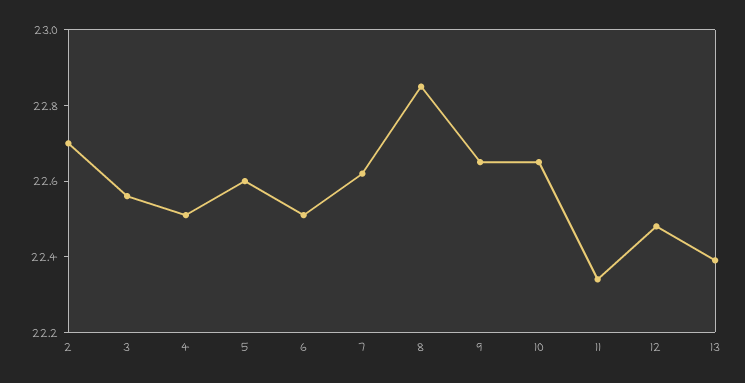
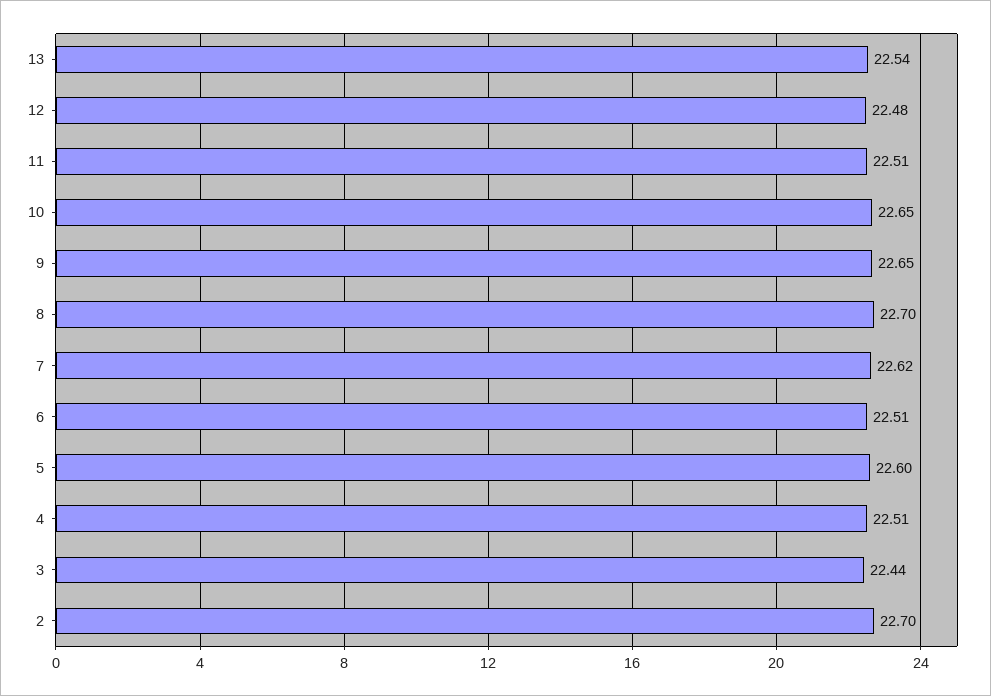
  {
    "2": 22.7,
-   "3": 22.55,
+   "3": 22.44,
    "4": 22.51,
    "5": 22.6,
    "6": 22.51,
    "7": 22.62,
-   "8": 22.85,
+   "8": 22.7,
    "9": 22.65,
    "10": 22.65,
-   "11": 22.35,
+   "11": 22.51,
    "12": 22.48,
-   "13": 22.4
+   "13": 22.54
  }

